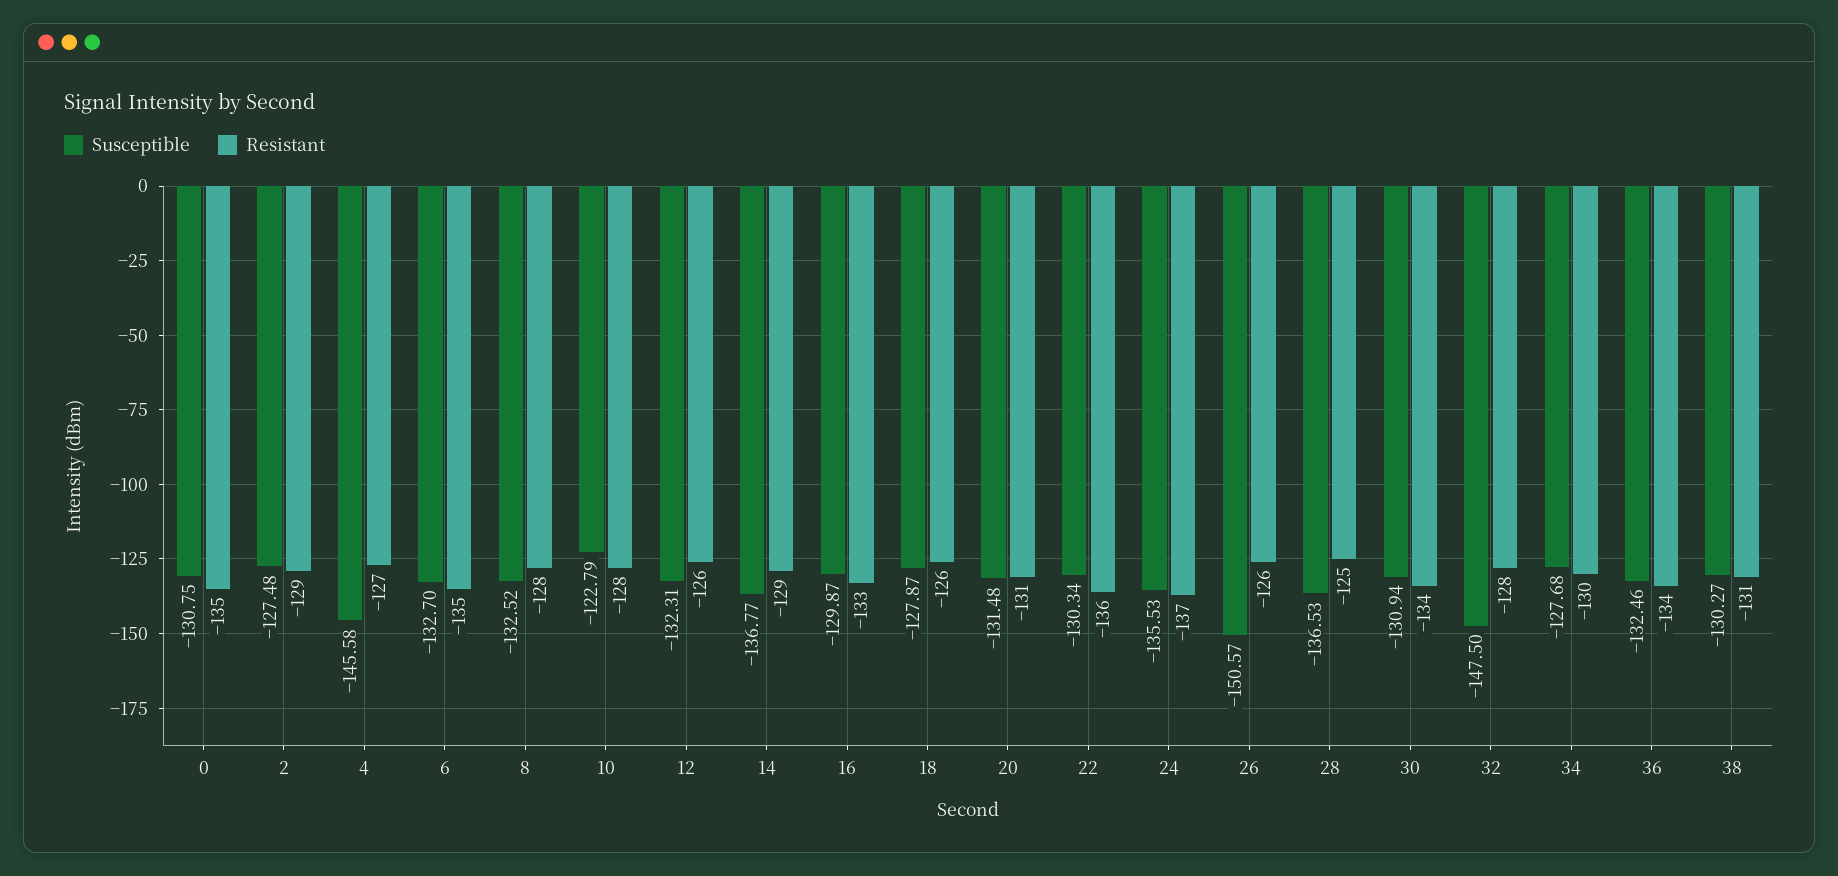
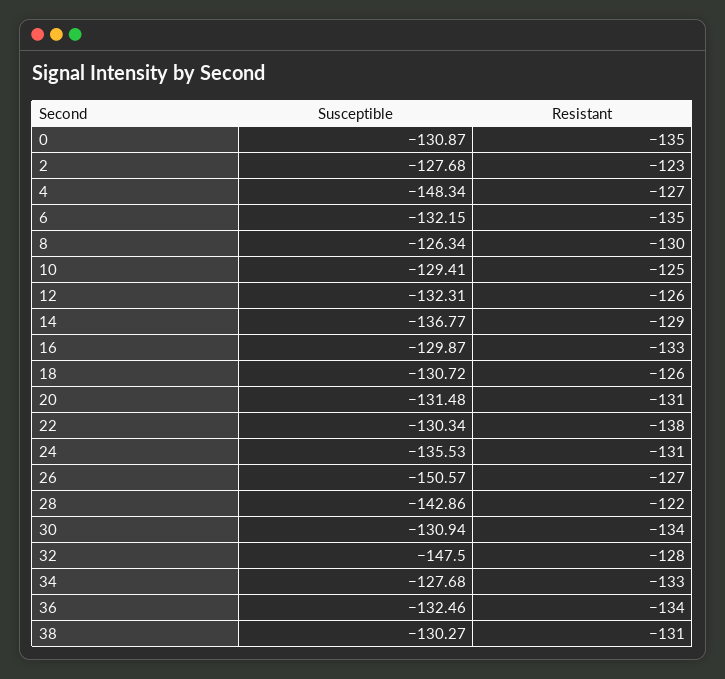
  {
    "Susceptible": {
-     "0": -130.75,
+     "0": -130.87,
-     "2": -127.48,
+     "2": -127.68,
-     "4": -145.58,
+     "4": -148.34,
-     "6": -132.7,
+     "6": -132.15,
-     "8": -132.52,
+     "8": -126.34,
-     "10": -122.79,
+     "10": -129.41,
      "12": -132.31,
      "14": -136.77,
      "16": -129.87,
-     "18": -127.87,
+     "18": -130.72,
      "20": -131.48,
      "22": -130.34,
      "24": -135.53,
      "26": -150.57,
-     "28": -136.53,
+     "28": -142.86,
      "30": -130.94,
      "32": -147.5,
      "34": -127.68,
      "36": -132.46,
      "38": -130.27
    },
    "Resistant": {
      "0": -135,
-     "2": -129,
+     "2": -123,
      "4": -127,
      "6": -135,
-     "8": -128,
+     "8": -130,
-     "10": -128,
+     "10": -125,
      "12": -126,
      "14": -129,
      "16": -133,
      "18": -126,
      "20": -131,
-     "22": -136,
+     "22": -138,
-     "24": -137,
+     "24": -131,
-     "26": -126,
+     "26": -127,
-     "28": -125,
+     "28": -122,
      "30": -134,
      "32": -128,
-     "34": -130,
+     "34": -133,
      "36": -134,
      "38": -131
    }
  }

